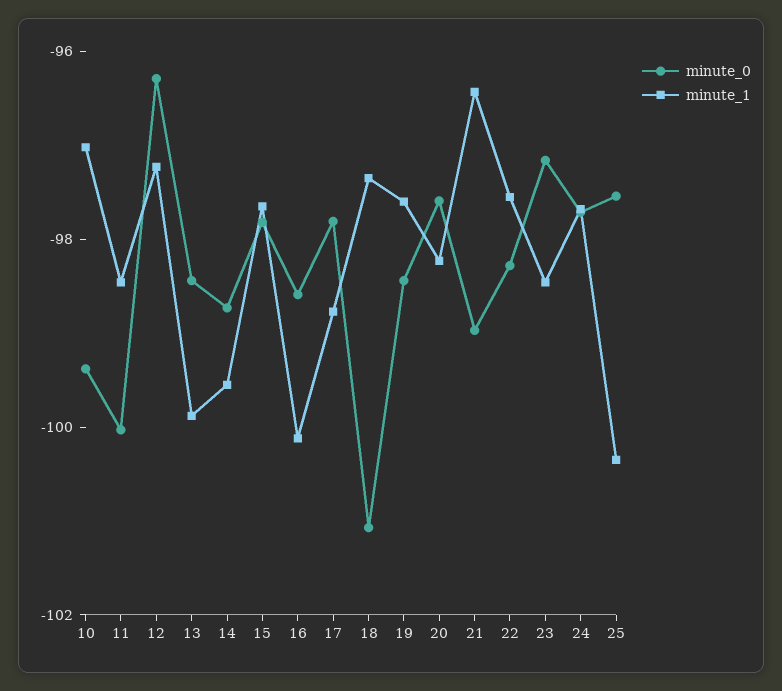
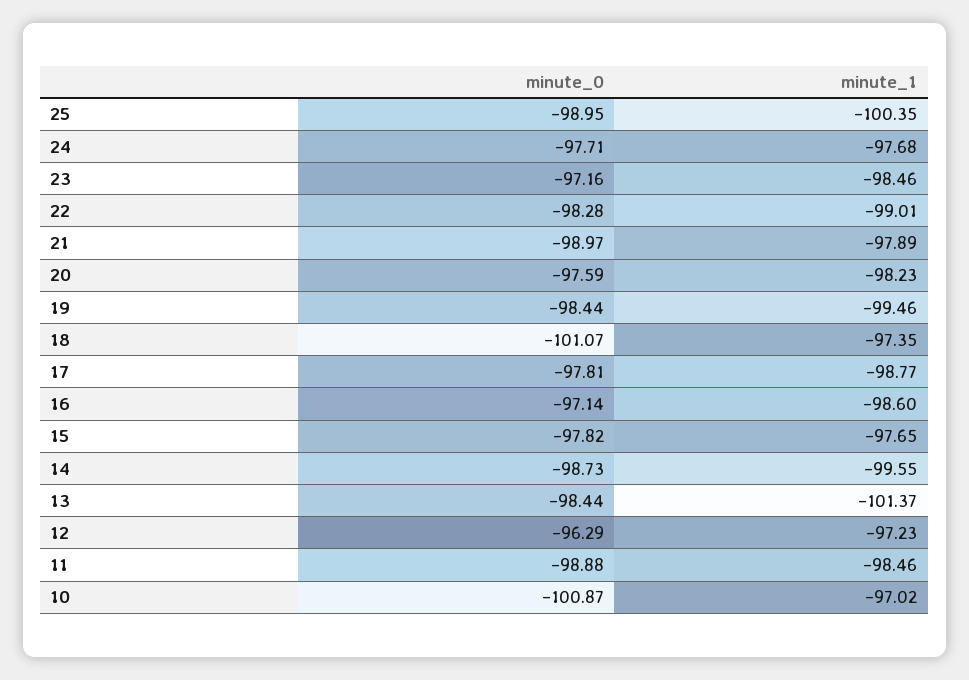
  {
    "minute_0": {
-     "10": -99.5,
+     "10": -100.87,
-     "11": -100,
+     "11": -98.88,
      "12": -96.29,
      "13": -98.44,
      "14": -98.73,
      "15": -97.82,
-     "16": -98.5,
+     "16": -97.14,
      "17": -97.81,
      "18": -101.07,
      "19": -98.44,
      "20": -97.59,
      "21": -98.97,
      "22": -98.28,
      "23": -97.16,
      "24": -97.71,
-     "25": -97.5
+     "25": -98.95
    },
    "minute_1": {
      "10": -97.02,
      "11": -98.46,
      "12": -97.23,
-     "13": -100,
+     "13": -101.37,
      "14": -99.55,
      "15": -97.65,
-     "16": -100,
+     "16": -98.6,
      "17": -98.77,
      "18": -97.35,
-     "19": -97.5,
+     "19": -99.46,
      "20": -98.23,
-     "21": -96.5,
+     "21": -97.89,
-     "22": -97.5,
+     "22": -99.01,
      "23": -98.46,
      "24": -97.68,
      "25": -100.35
    }
  }

